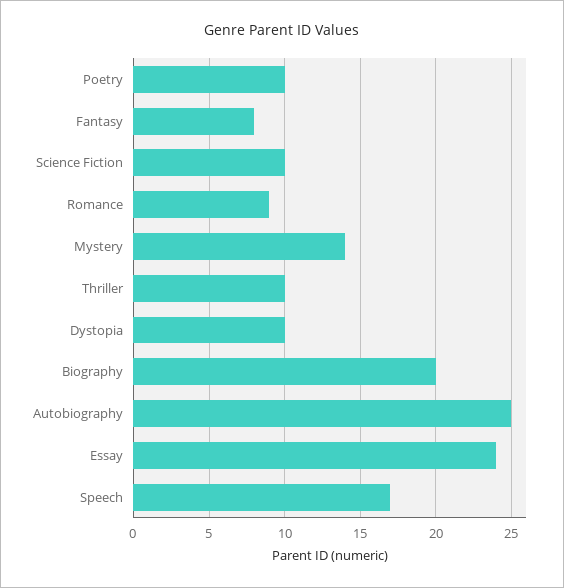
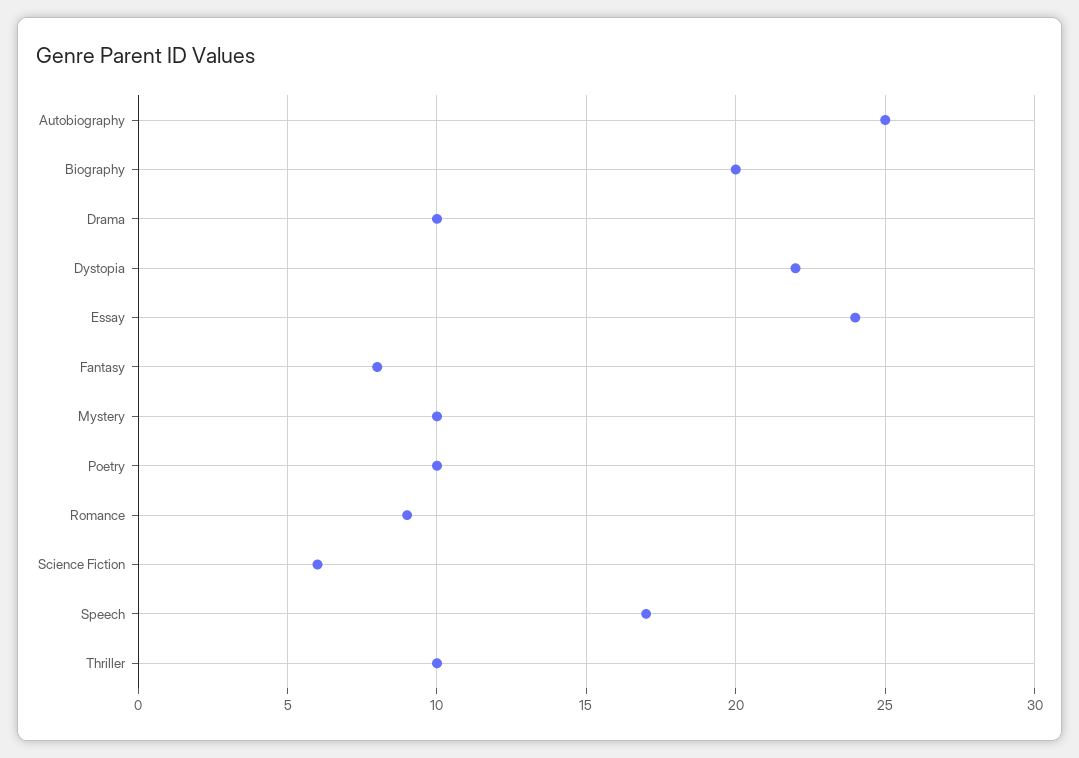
  {
    "Poetry": 10,
    "Fantasy": 8,
-   "Science Fiction": 10,
+   "Science Fiction": 6,
    "Romance": 9,
-   "Mystery": 14,
+   "Mystery": 10,
    "Thriller": 10,
-   "Dystopia": 10,
+   "Dystopia": 22,
    "Biography": 20,
    "Autobiography": 25,
    "Essay": 24,
-   "Speech": 17
+   "Speech": 17,
+   "Drama": 10
  }

